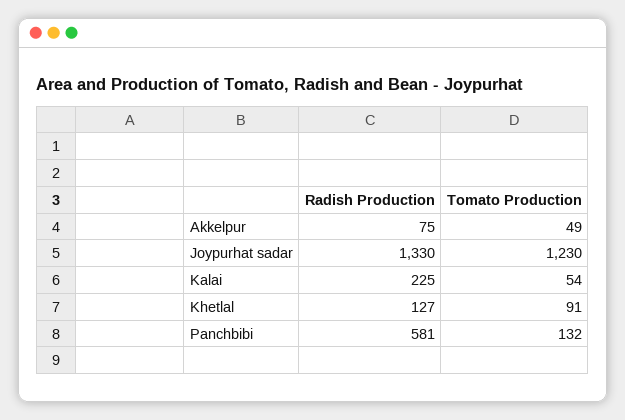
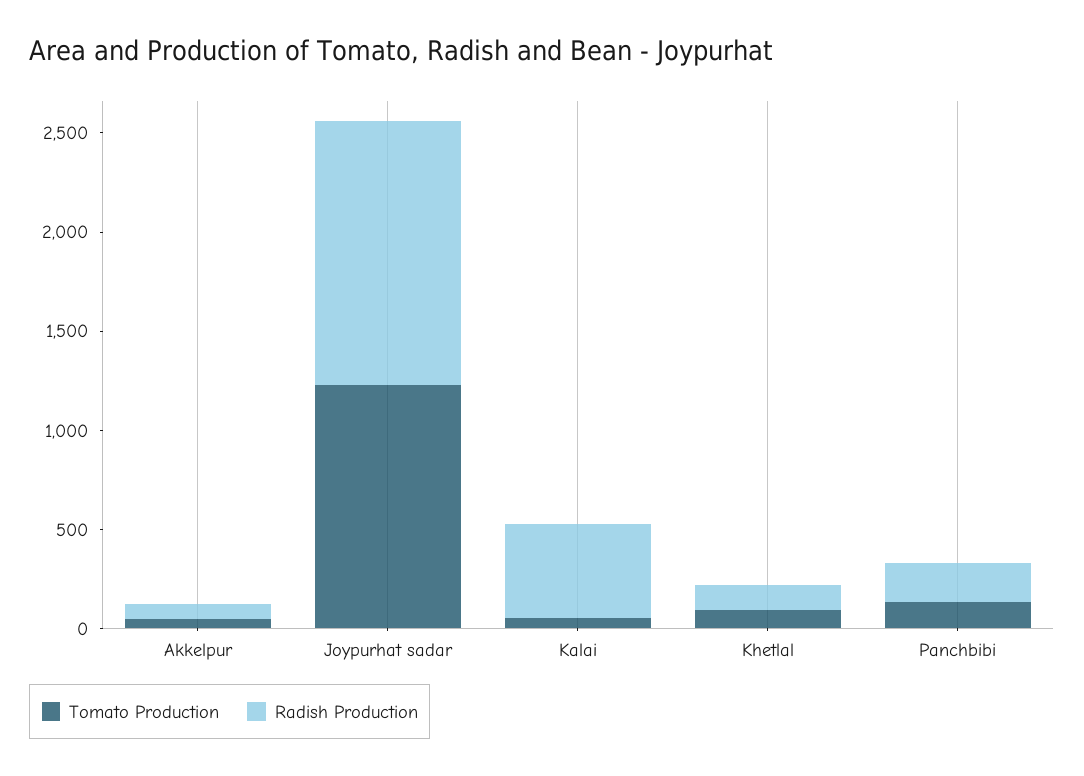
  {
    "Radish Production": {
      "Akkelpur": 75,
      "Joypurhat sadar": 1330,
-     "Kalai": 225,
+     "Kalai": 500,
      "Khetlal": 127,
-     "Panchbibi": 581
+     "Panchbibi": 200
    },
    "Tomato Production": {
      "Akkelpur": 49,
      "Joypurhat sadar": 1230,
      "Kalai": 54,
      "Khetlal": 91,
      "Panchbibi": 132
    }
  }

